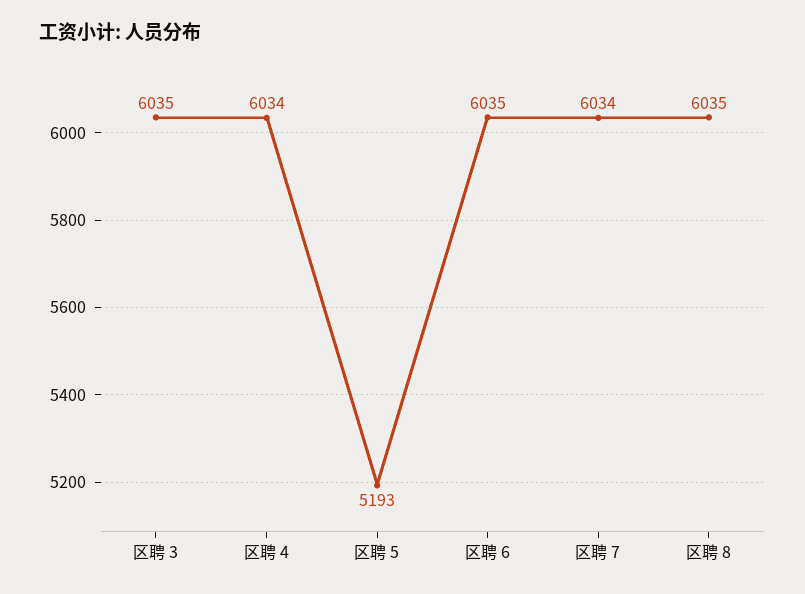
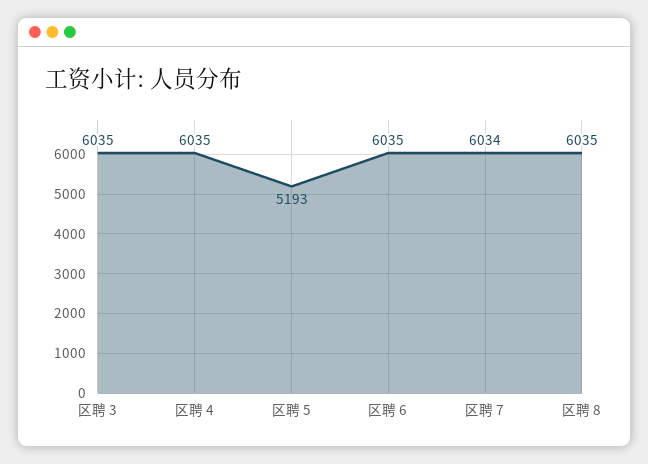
  {
    "区聘 3": 6035,
-   "区聘 4": 6034,
+   "区聘 4": 6035,
    "区聘 5": 5193,
    "区聘 6": 6035,
    "区聘 7": 6034,
    "区聘 8": 6035
  }

